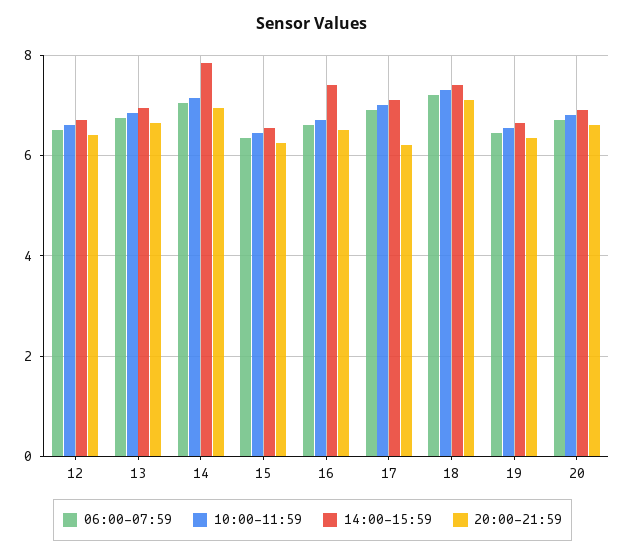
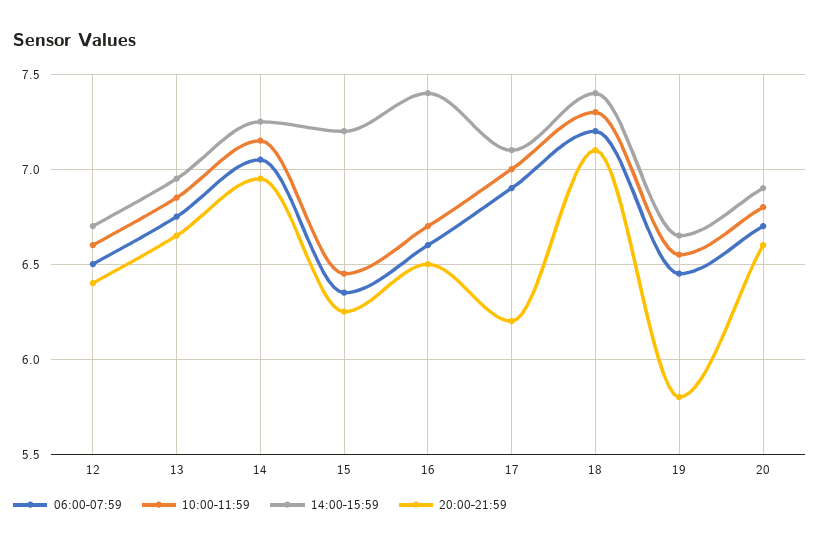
  {
    "06:00-07:59": {
      "12": 6.5,
      "13": 6.75,
      "14": 7.05,
      "15": 6.35,
      "16": 6.6,
      "17": 6.9,
      "18": 7.2,
      "19": 6.45,
      "20": 6.7
    },
    "10:00-11:59": {
      "12": 6.6,
      "13": 6.85,
      "14": 7.15,
      "15": 6.45,
      "16": 6.7,
      "17": 7,
      "18": 7.3,
      "19": 6.55,
      "20": 6.8
    },
    "14:00-15:59": {
      "12": 6.7,
      "13": 6.95,
-     "14": 7.8,
+     "14": 7.25,
-     "15": 6.6,
+     "15": 7.2,
      "16": 7.4,
      "17": 7.1,
      "18": 7.4,
      "19": 6.65,
      "20": 6.9
    },
    "20:00-21:59": {
      "12": 6.4,
      "13": 6.65,
      "14": 6.95,
      "15": 6.25,
      "16": 6.5,
      "17": 6.2,
      "18": 7.1,
-     "19": 6.4,
+     "19": 5.8,
      "20": 6.6
    }
  }

